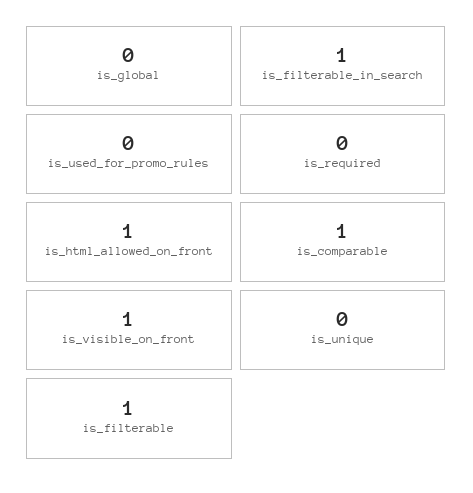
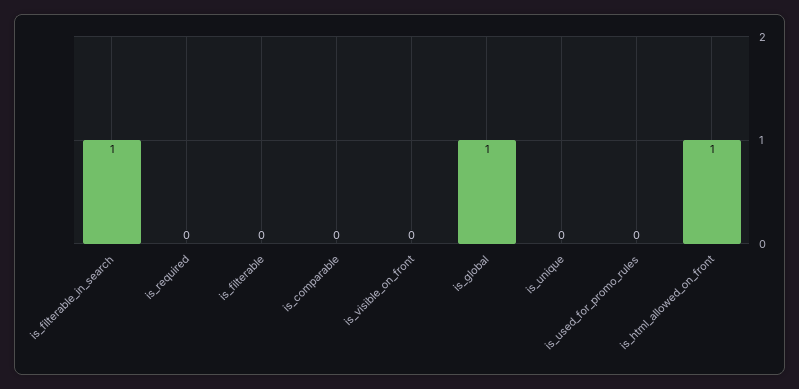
  {
-   "is_global": 0,
+   "is_global": 1,
    "is_filterable_in_search": 1,
    "is_used_for_promo_rules": 0,
    "is_required": 0,
    "is_html_allowed_on_front": 1,
-   "is_comparable": 1,
+   "is_comparable": 0,
-   "is_visible_on_front": 1,
+   "is_visible_on_front": 0,
    "is_unique": 0,
-   "is_filterable": 1
+   "is_filterable": 0
  }

